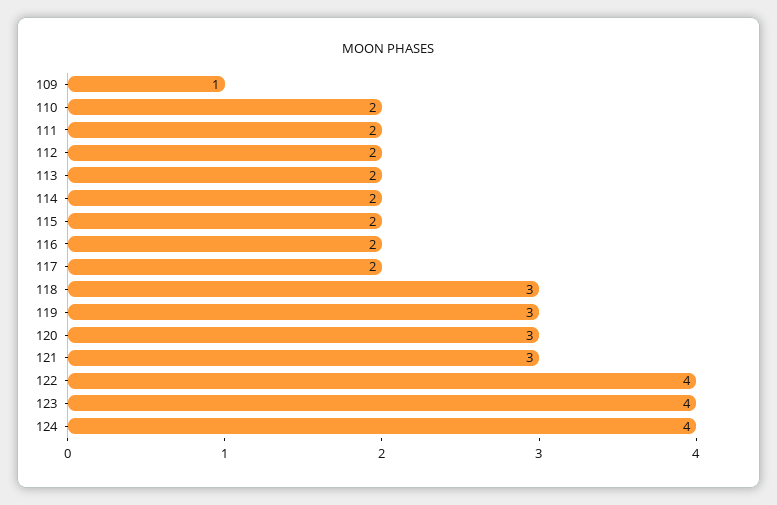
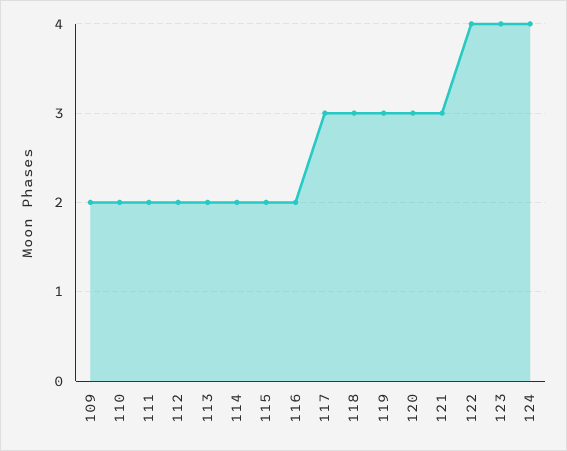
  {
-   "109": 1,
+   "109": 2,
    "110": 2,
    "111": 2,
    "112": 2,
    "113": 2,
    "114": 2,
    "115": 2,
    "116": 2,
-   "117": 2,
+   "117": 3,
    "118": 3,
    "119": 3,
    "120": 3,
    "121": 3,
    "122": 4,
    "123": 4,
    "124": 4
  }

